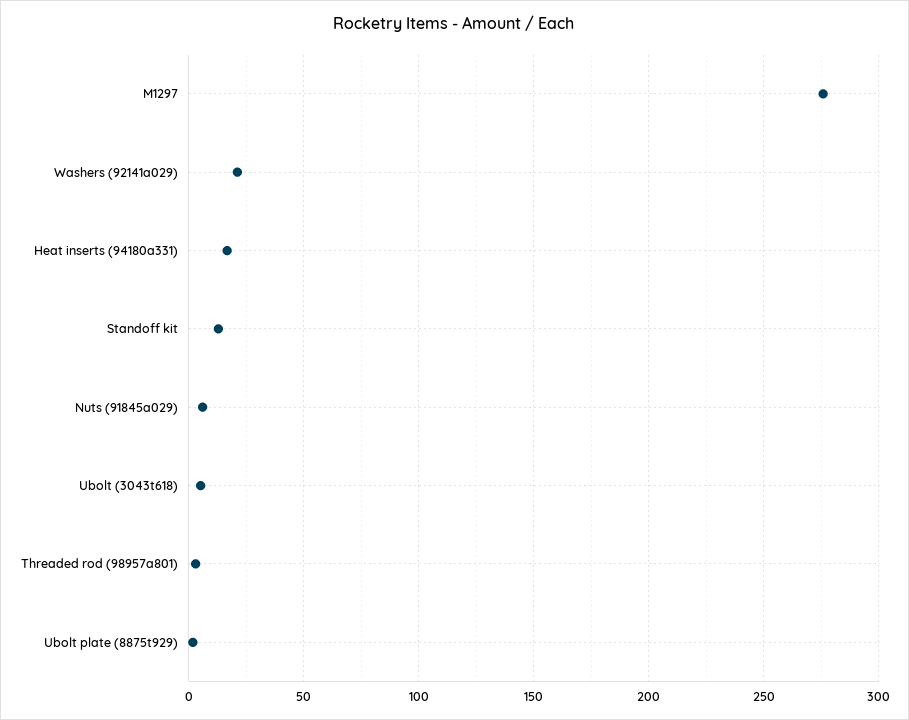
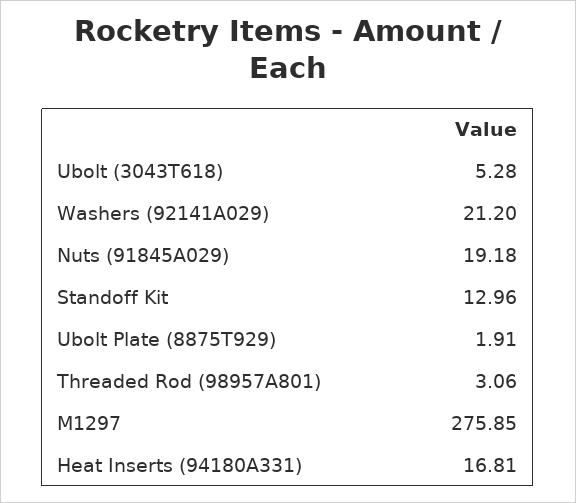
  {
    "M1297": 275.85,
    "Washers (92141a029)": 21.2,
    "Heat inserts (94180a331)": 16.81,
    "Standoff kit": 12.96,
-   "Nuts (91845a029)": 5,
+   "Nuts (91845a029)": 19.18,
    "Ubolt (3043t618)": 5.28,
    "Threaded rod (98957a801)": 3.06,
    "Ubolt plate (8875t929)": 1.91
  }

